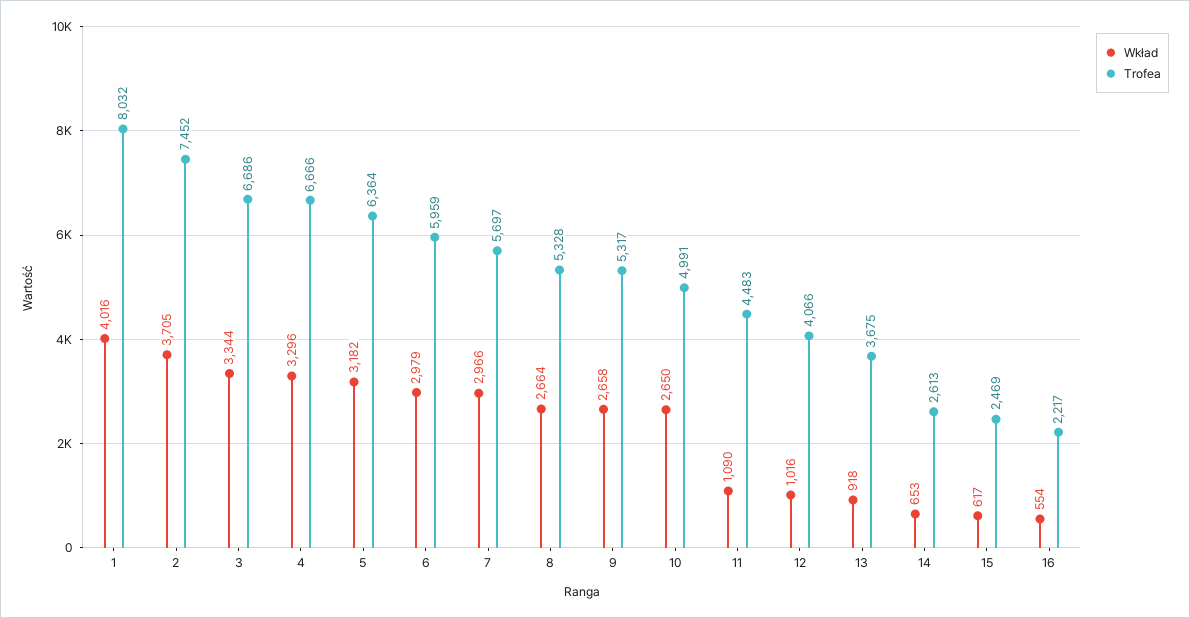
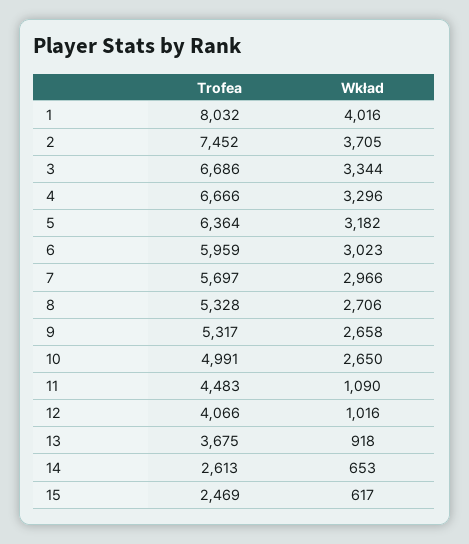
  {
    "Wkład": {
      "1": 4016,
      "2": 3705,
      "3": 3344,
      "4": 3296,
      "5": 3182,
-     "6": 2979,
+     "6": 3023,
      "7": 2966,
-     "8": 2664,
+     "8": 2706,
      "9": 2658,
      "10": 2650,
      "11": 1090,
      "12": 1016,
      "13": 918,
      "14": 653,
-     "15": 617,
+     "15": 617
-     "16": 554
    },
    "Trofea": {
      "1": 8032,
      "2": 7452,
      "3": 6686,
      "4": 6666,
      "5": 6364,
      "6": 5959,
      "7": 5697,
      "8": 5328,
      "9": 5317,
      "10": 4991,
      "11": 4483,
      "12": 4066,
      "13": 3675,
      "14": 2613,
-     "15": 2469,
+     "15": 2469
-     "16": 2217
    }
  }

